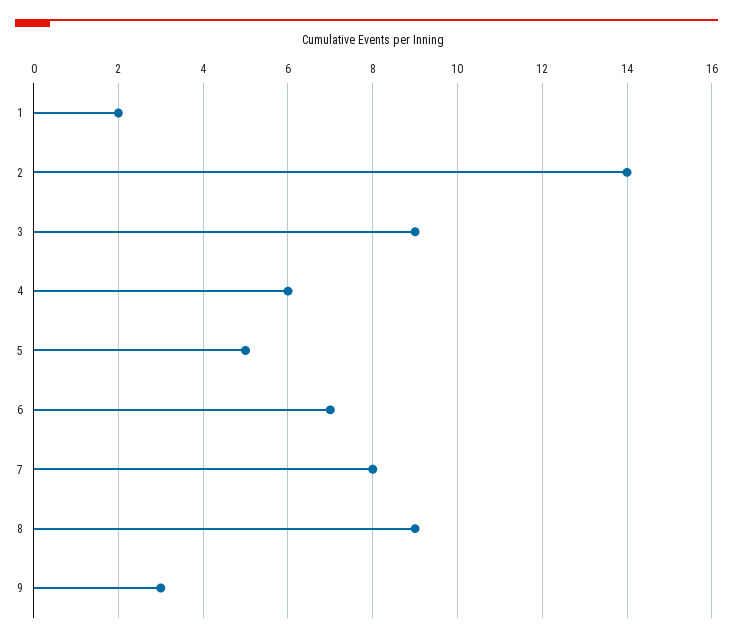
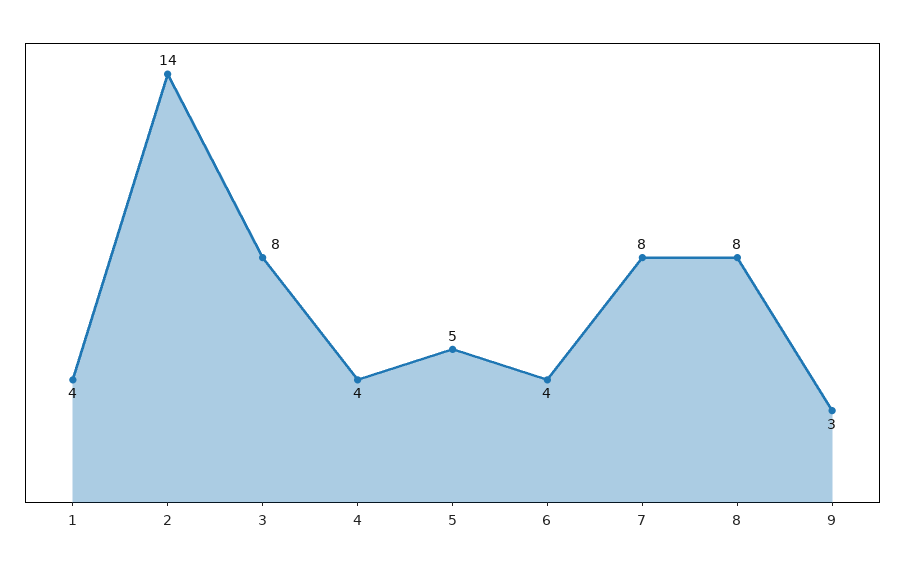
  {
-   "1": 2,
+   "1": 4,
    "2": 14,
-   "3": 9,
+   "3": 8,
-   "4": 6,
+   "4": 4,
    "5": 5,
-   "6": 7,
+   "6": 4,
    "7": 8,
-   "8": 9,
+   "8": 8,
    "9": 3
  }

